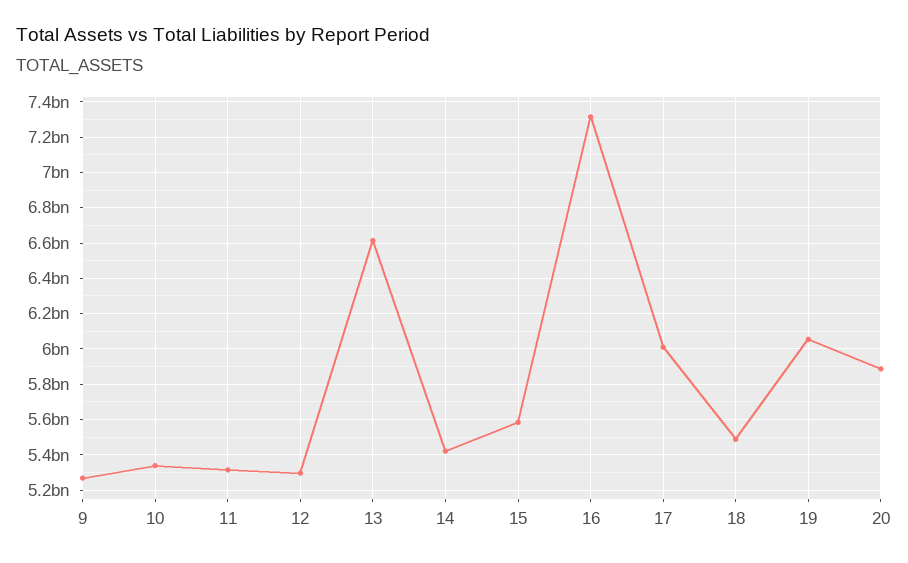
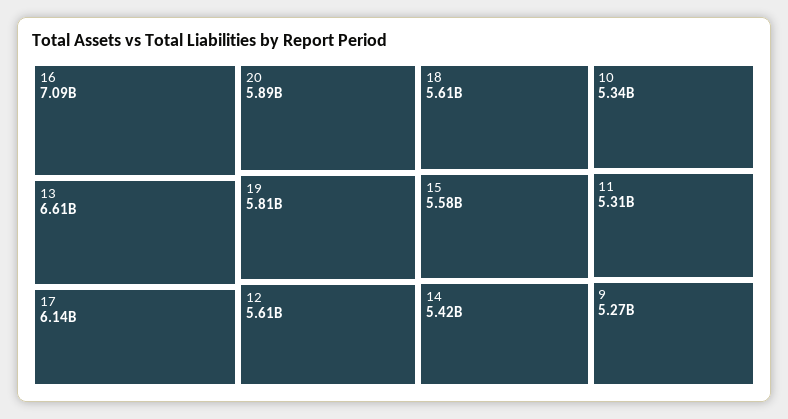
  {
    "9": 5270000000,
    "10": 5340000000,
    "11": 5310000000,
-   "12": 5300000000,
+   "12": 5610000000,
    "13": 6610000000,
    "14": 5420000000,
    "15": 5580000000,
-   "16": 7300000000,
+   "16": 7090000000,
-   "17": 6000000000,
+   "17": 6140000000,
-   "18": 5500000000,
+   "18": 5610000000,
-   "19": 6050000000,
+   "19": 5810000000,
    "20": 5890000000
  }

